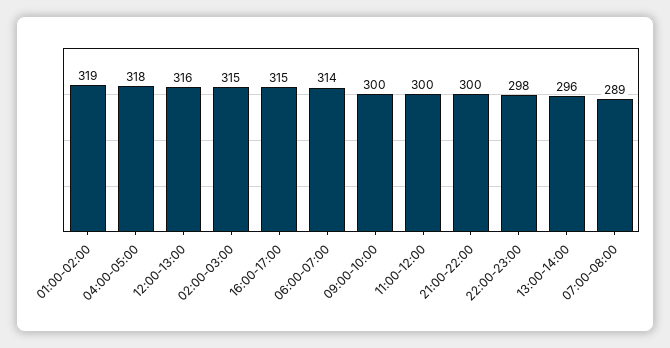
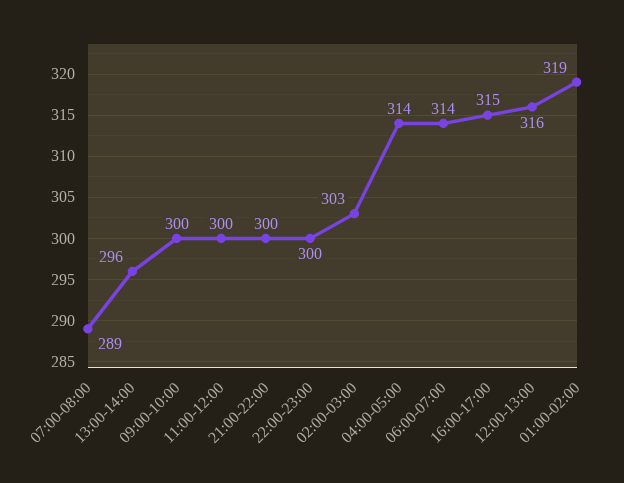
  {
    "01:00-02:00": 319,
-   "04:00-05:00": 318,
+   "04:00-05:00": 314,
    "12:00-13:00": 316,
-   "02:00-03:00": 315,
+   "02:00-03:00": 303,
    "16:00-17:00": 315,
    "06:00-07:00": 314,
    "09:00-10:00": 300,
    "11:00-12:00": 300,
    "21:00-22:00": 300,
-   "22:00-23:00": 298,
+   "22:00-23:00": 300,
    "13:00-14:00": 296,
    "07:00-08:00": 289
  }

